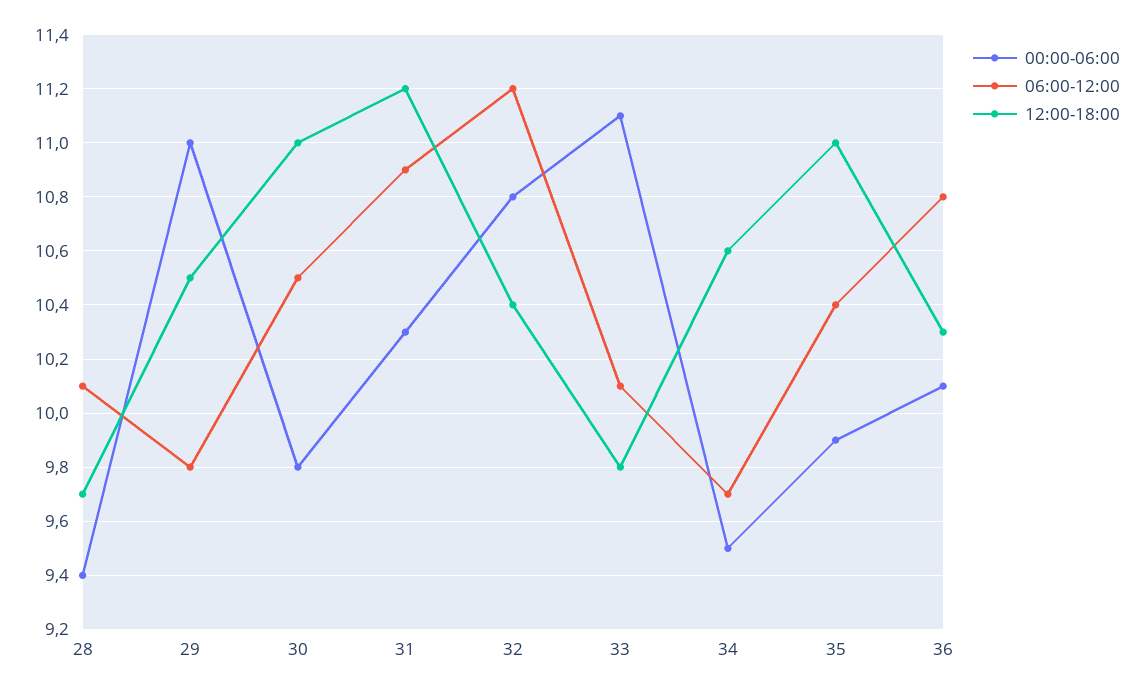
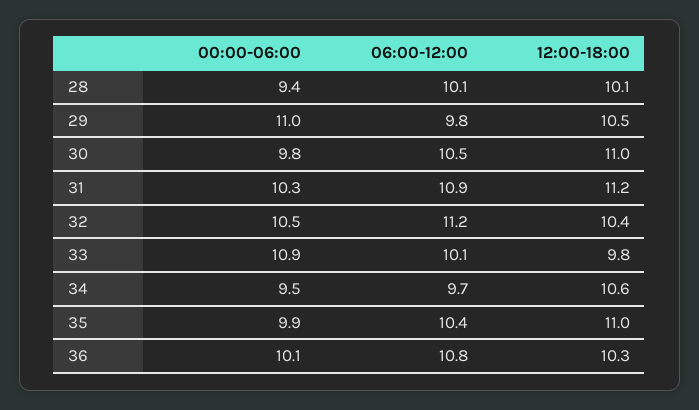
  {
    "00:00-06:00": {
      "28": 9.4,
      "29": 11,
      "30": 9.8,
      "31": 10.3,
-     "32": 10.8,
+     "32": 10.5,
-     "33": 11.1,
+     "33": 10.9,
      "34": 9.5,
      "35": 9.9,
      "36": 10.1
    },
    "06:00-12:00": {
      "28": 10.1,
      "29": 9.8,
      "30": 10.5,
      "31": 10.9,
      "32": 11.2,
      "33": 10.1,
      "34": 9.7,
      "35": 10.4,
      "36": 10.8
    },
    "12:00-18:00": {
-     "28": 9.7,
+     "28": 10.1,
      "29": 10.5,
      "30": 11,
      "31": 11.2,
      "32": 10.4,
      "33": 9.8,
      "34": 10.6,
      "35": 11,
      "36": 10.3
    }
  }

